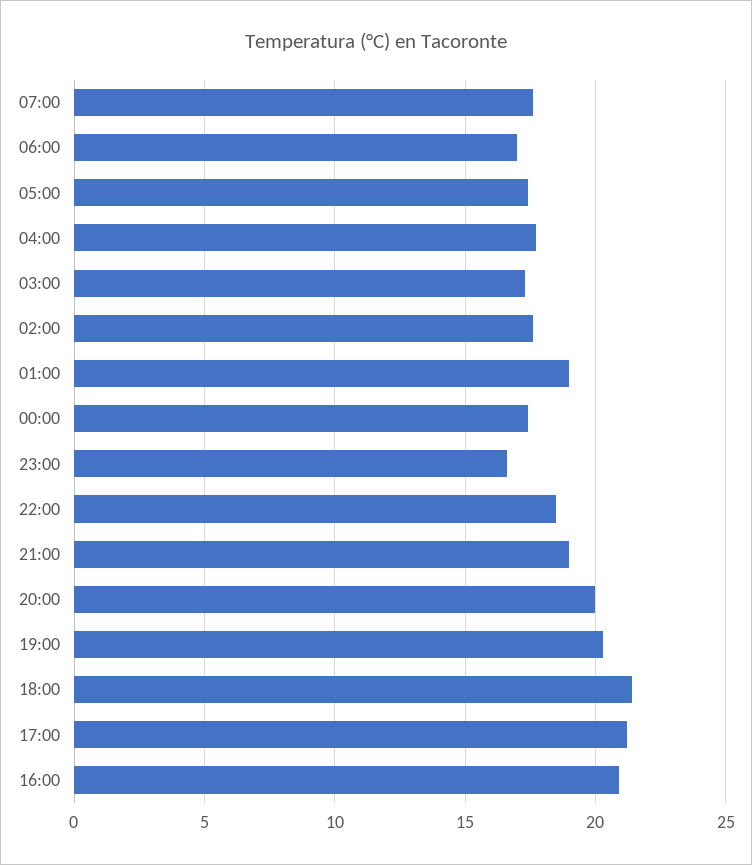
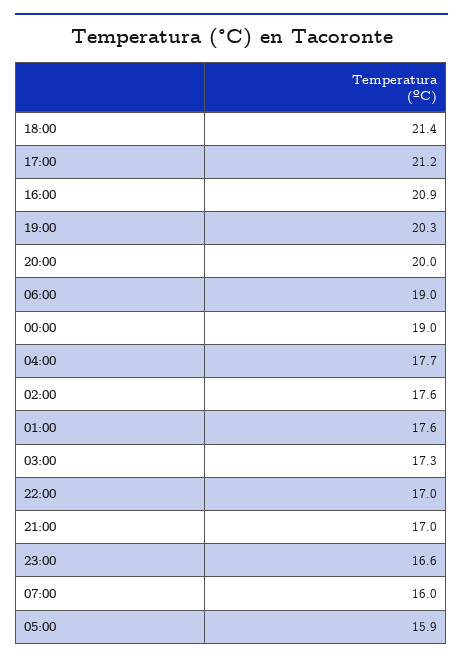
  {
-   "07:00": 17.5,
+   "07:00": 16,
-   "06:00": 17,
+   "06:00": 19,
-   "05:00": 17.5,
+   "05:00": 15.9,
    "04:00": 17.7,
    "03:00": 17.3,
    "02:00": 17.6,
-   "01:00": 19,
+   "01:00": 17.6,
-   "00:00": 17.5,
+   "00:00": 19,
    "23:00": 16.6,
-   "22:00": 18.5,
+   "22:00": 17,
-   "21:00": 19,
+   "21:00": 17,
    "20:00": 20,
    "19:00": 20.3,
    "18:00": 21.4,
    "17:00": 21.2,
    "16:00": 20.9
  }

